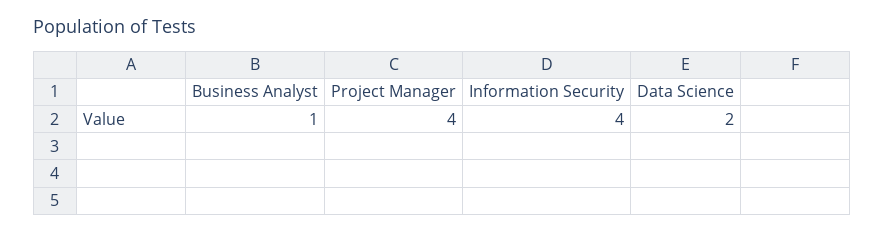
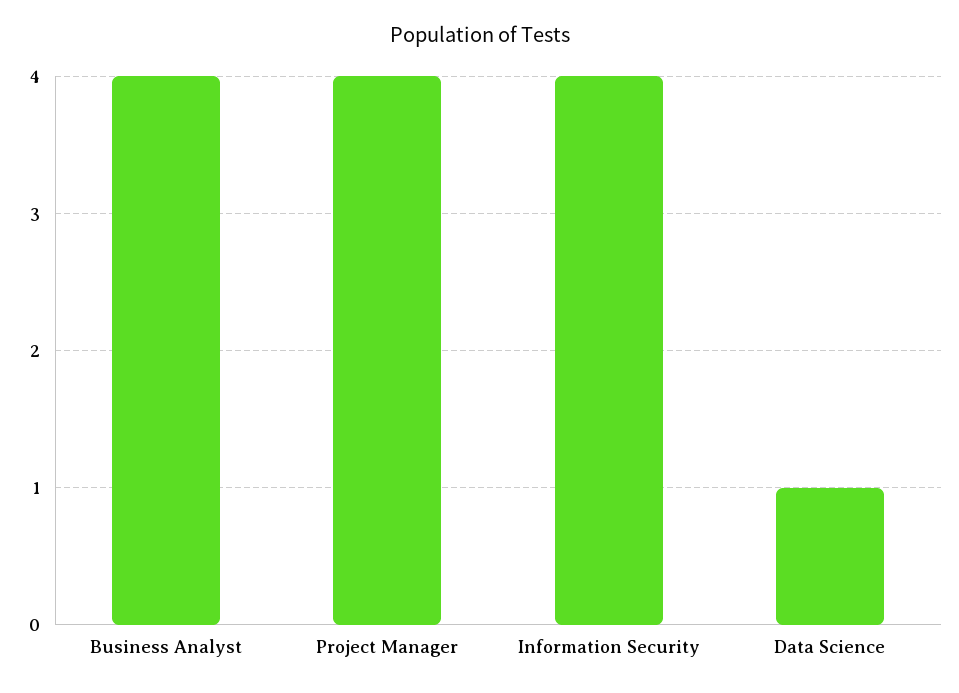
  {
-   "Business Analyst": 1,
+   "Business Analyst": 4,
    "Project Manager": 4,
    "Information Security": 4,
-   "Data Science": 2
+   "Data Science": 1
  }

